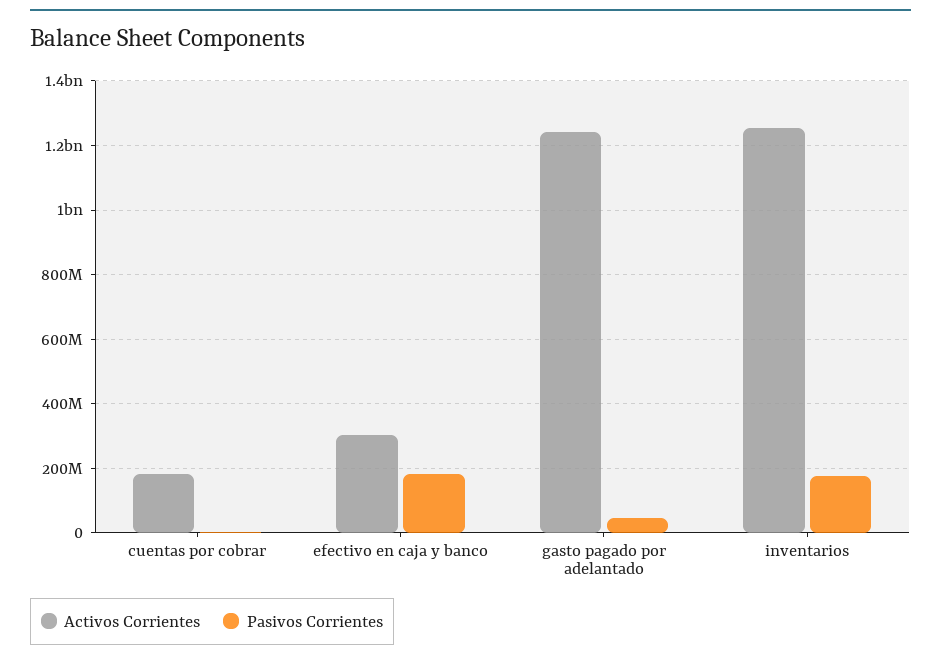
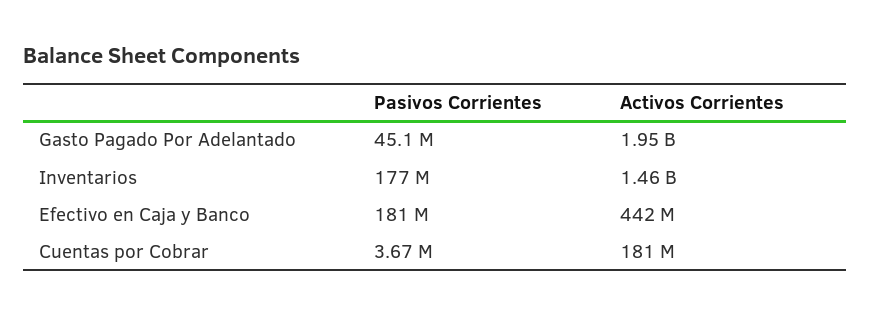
  {
    "Activos Corrientes": {
      "cuentas por cobrar": 181000000,
-     "efectivo en caja y banco": 300000000,
+     "efectivo en caja y banco": 442000000,
-     "gasto pagado por adelantado": 1240000000,
+     "gasto pagado por adelantado": 1950000000,
-     "inventarios": 1260000000
+     "inventarios": 1460000000
    },
    "Pasivos Corrientes": {
      "cuentas por cobrar": 3670000,
      "efectivo en caja y banco": 181000000,
      "gasto pagado por adelantado": 45100000,
      "inventarios": 177000000
    }
  }

